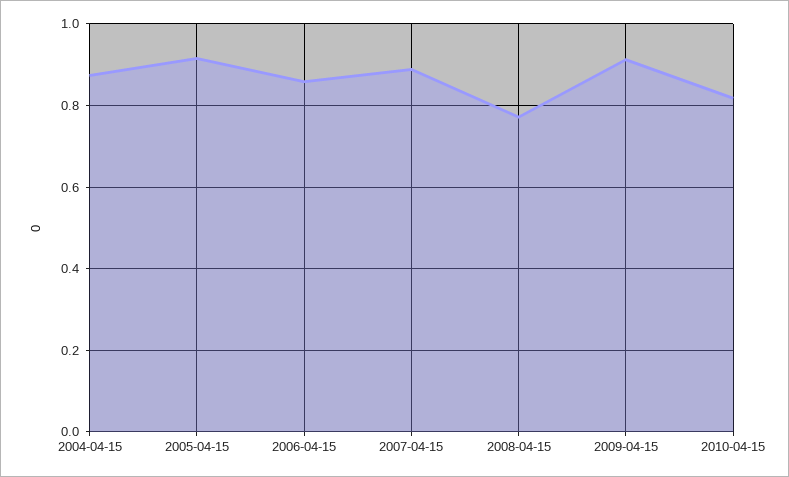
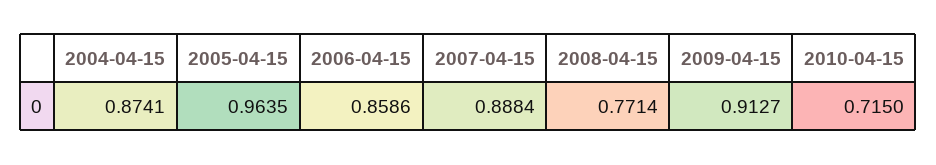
  {
    "2004-04-15": 0.8741,
-   "2005-04-15": 0.92,
+   "2005-04-15": 0.9635,
    "2006-04-15": 0.8586,
    "2007-04-15": 0.8884,
    "2008-04-15": 0.7714,
    "2009-04-15": 0.9127,
-   "2010-04-15": 0.82
+   "2010-04-15": 0.715
  }

